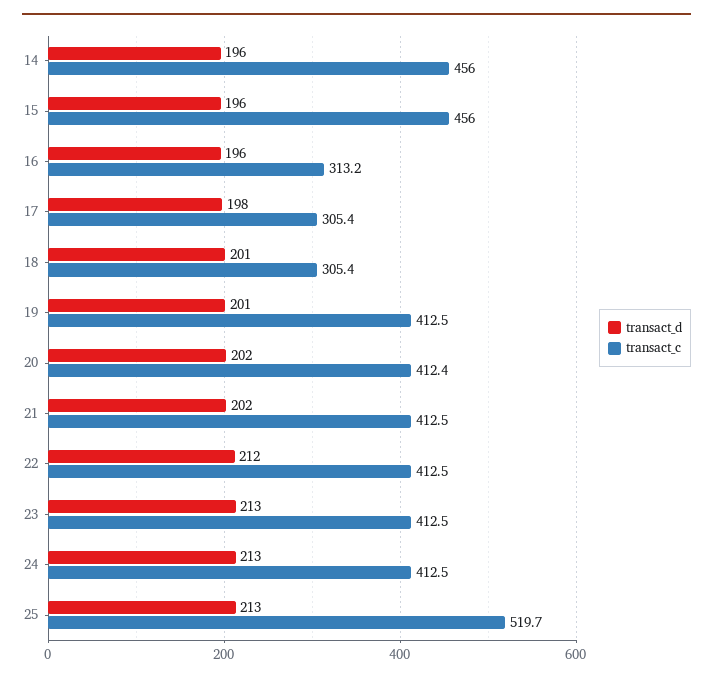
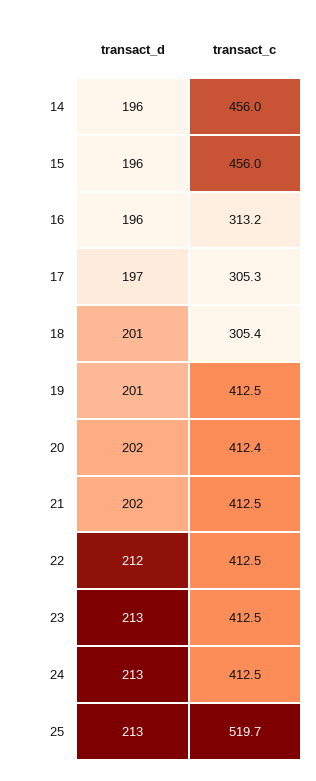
  {
    "transact_d": {
      "14": 196,
      "15": 196,
      "16": 196,
-     "17": 198,
+     "17": 197,
      "18": 201,
      "19": 201,
      "20": 202,
      "21": 202,
      "22": 212,
      "23": 213,
      "24": 213,
      "25": 213
    },
    "transact_c": {
      "14": 456,
      "15": 456,
      "16": 313.2,
-     "17": 305.4,
+     "17": 305.3,
      "18": 305.4,
      "19": 412.5,
      "20": 412.4,
      "21": 412.5,
      "22": 412.5,
      "23": 412.5,
      "24": 412.5,
      "25": 519.7
    }
  }

